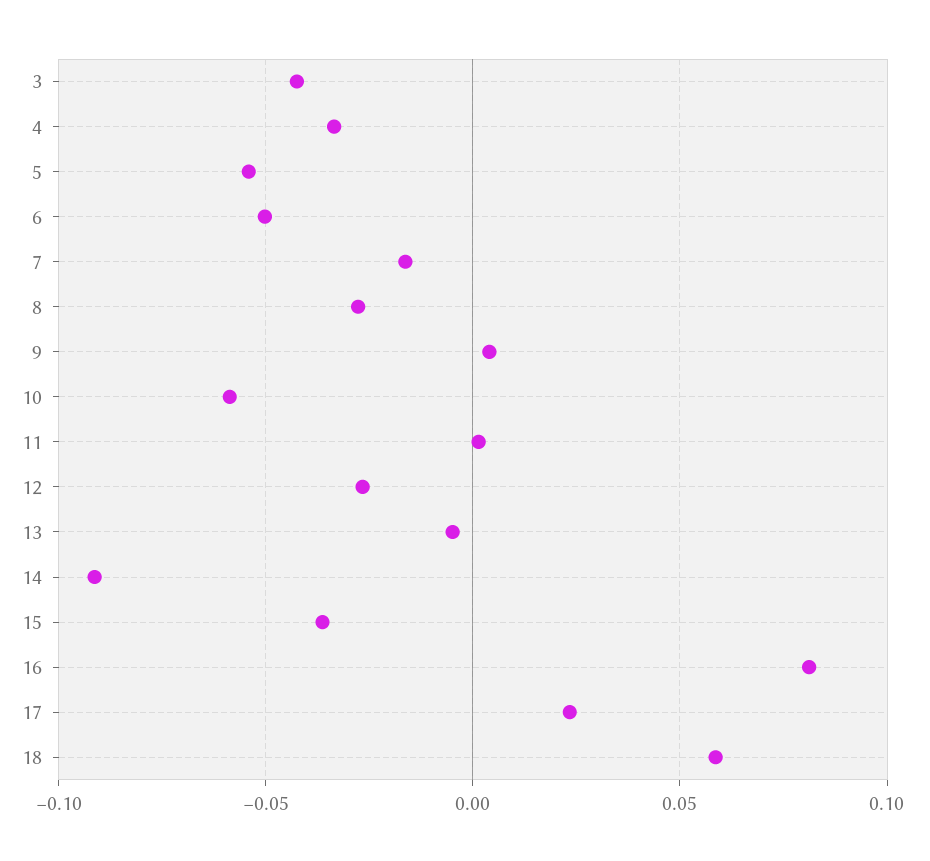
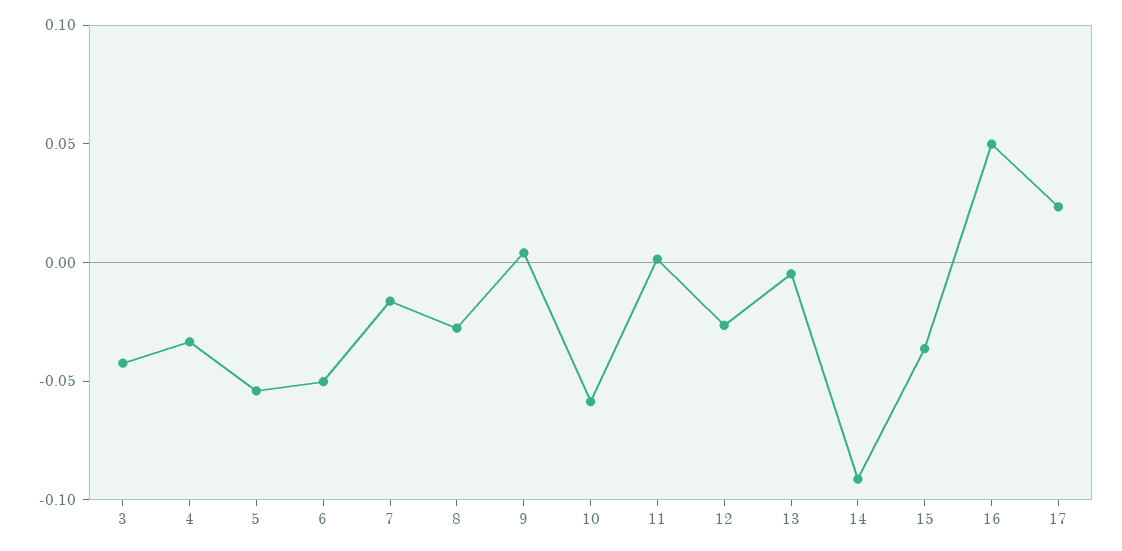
  {
    "3": -0.045,
    "4": -0.035,
    "5": -0.055,
    "6": -0.05,
    "7": -0.015,
    "8": -0.03,
    "9": 0.005,
    "10": -0.06,
    "11": 0,
    "12": -0.025,
    "13": -0.005,
    "14": -0.09,
    "15": -0.035,
-   "16": 0.08,
+   "16": 0.05,
-   "17": 0.025,
+   "17": 0.025
-   "18": 0.06
  }

